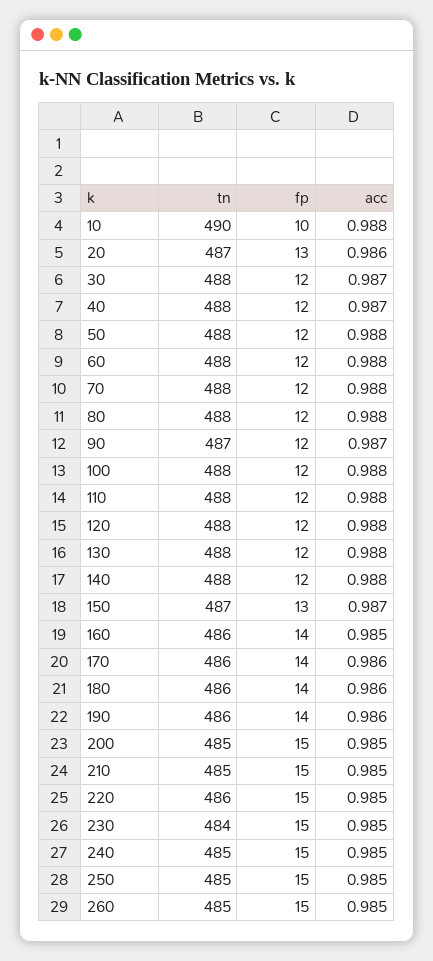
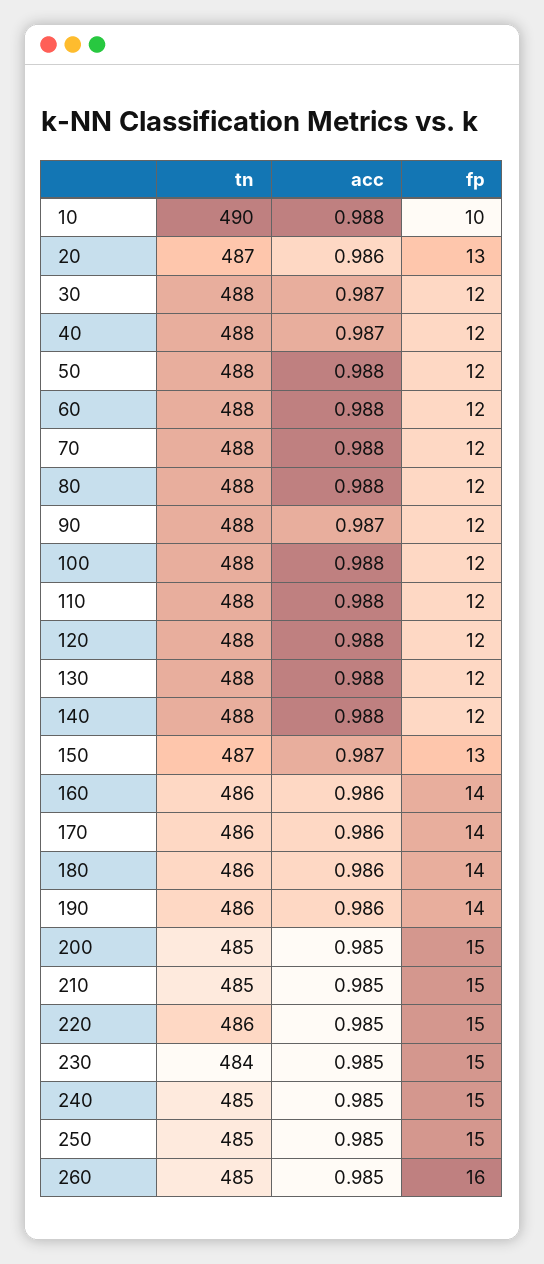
  {
    "tn": {
      "10": 490,
      "20": 487,
      "30": 488,
      "40": 488,
      "50": 488,
      "60": 488,
      "70": 488,
      "80": 488,
-     "90": 487,
+     "90": 488,
      "100": 488,
      "110": 488,
      "120": 488,
      "130": 488,
      "140": 488,
      "150": 487,
      "160": 486,
      "170": 486,
      "180": 486,
      "190": 486,
      "200": 485,
      "210": 485,
      "220": 486,
      "230": 484,
      "240": 485,
      "250": 485,
      "260": 485
    },
    "fp": {
      "10": 10,
      "20": 13,
      "30": 12,
      "40": 12,
      "50": 12,
      "60": 12,
      "70": 12,
      "80": 12,
      "90": 12,
      "100": 12,
      "110": 12,
      "120": 12,
      "130": 12,
      "140": 12,
      "150": 13,
      "160": 14,
      "170": 14,
      "180": 14,
      "190": 14,
      "200": 15,
      "210": 15,
      "220": 15,
      "230": 15,
      "240": 15,
      "250": 15,
-     "260": 15
+     "260": 16
    },
    "acc": {
      "10": 0.988,
      "20": 0.986,
      "30": 0.987,
      "40": 0.987,
      "50": 0.988,
      "60": 0.988,
      "70": 0.988,
      "80": 0.988,
      "90": 0.987,
      "100": 0.988,
      "110": 0.988,
      "120": 0.988,
      "130": 0.988,
      "140": 0.988,
      "150": 0.987,
-     "160": 0.985,
+     "160": 0.986,
      "170": 0.986,
      "180": 0.986,
      "190": 0.986,
      "200": 0.985,
      "210": 0.985,
      "220": 0.985,
      "230": 0.985,
      "240": 0.985,
      "250": 0.985,
      "260": 0.985
    }
  }

